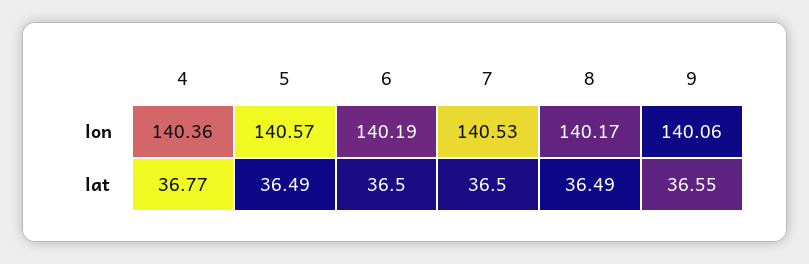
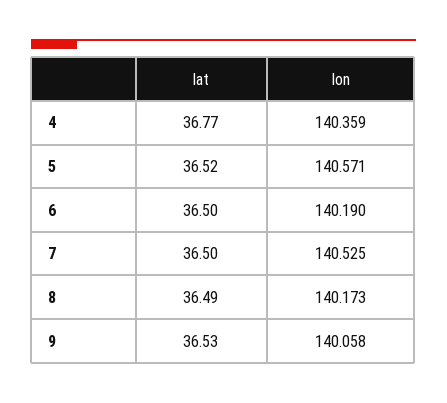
  {
    "4": {
      "lon": 140.359,
      "lat": 36.77
    },
    "5": {
      "lon": 140.571,
-     "lat": 36.49
+     "lat": 36.52
    },
    "6": {
      "lon": 140.19,
      "lat": 36.5
    },
    "7": {
      "lon": 140.525,
      "lat": 36.5
    },
    "8": {
      "lon": 140.173,
      "lat": 36.49
    },
    "9": {
      "lon": 140.058,
-     "lat": 36.55
+     "lat": 36.53
    }
  }

